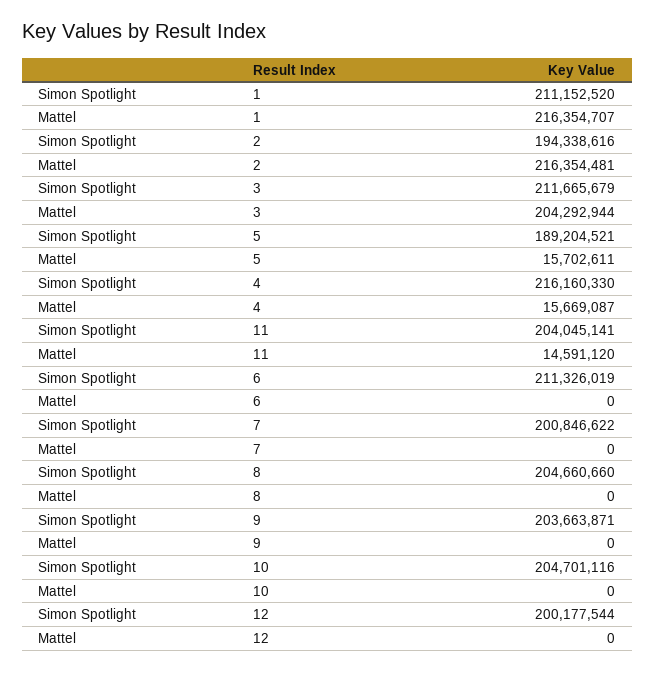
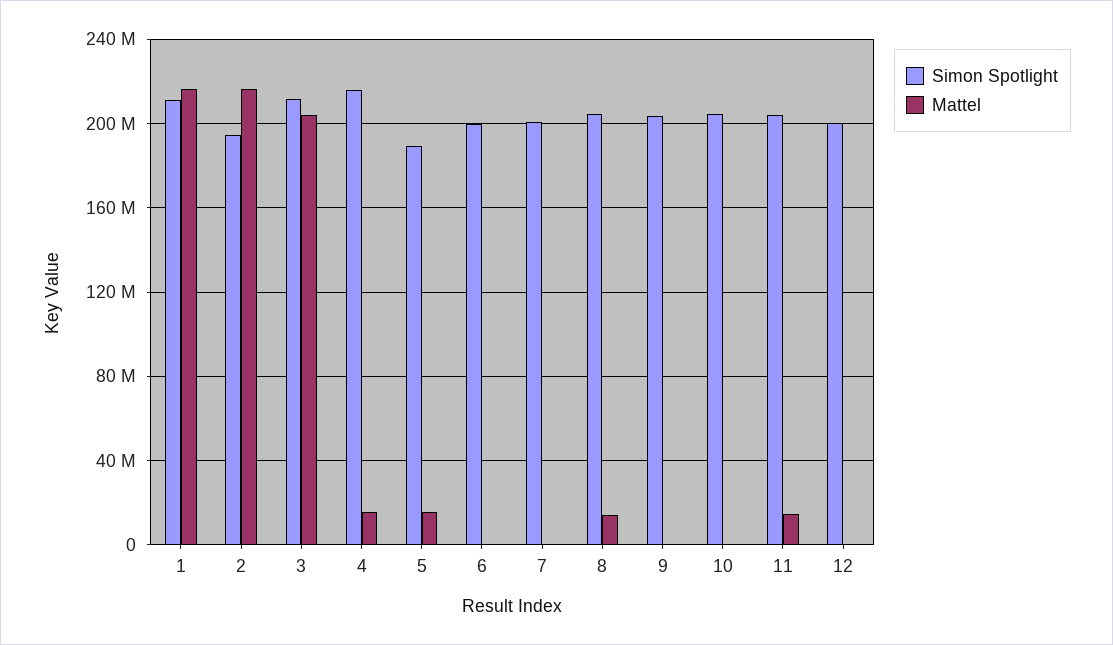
  {
    "Simon Spotlight": {
      "1": 211152520,
      "2": 194338616,
      "3": 211665679,
      "5": 189204521,
      "4": 216160330,
      "11": 204045141,
-     "6": 211326019,
+     "6": 200000000,
      "7": 200846622,
      "8": 204660660,
      "9": 203663871,
      "10": 204701116,
      "12": 200177544
    },
    "Mattel": {
      "1": 216354707,
      "2": 216354481,
      "3": 204292944,
      "5": 15702611,
      "4": 15669087,
      "11": 14591120,
      "6": 0,
      "7": 0,
-     "8": 0,
+     "8": 15000000,
      "9": 0,
      "10": 0,
      "12": 0
    }
  }

